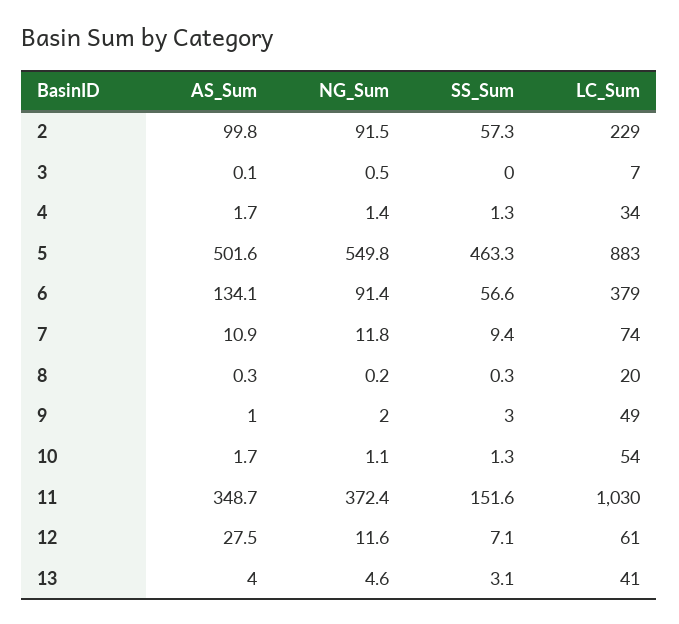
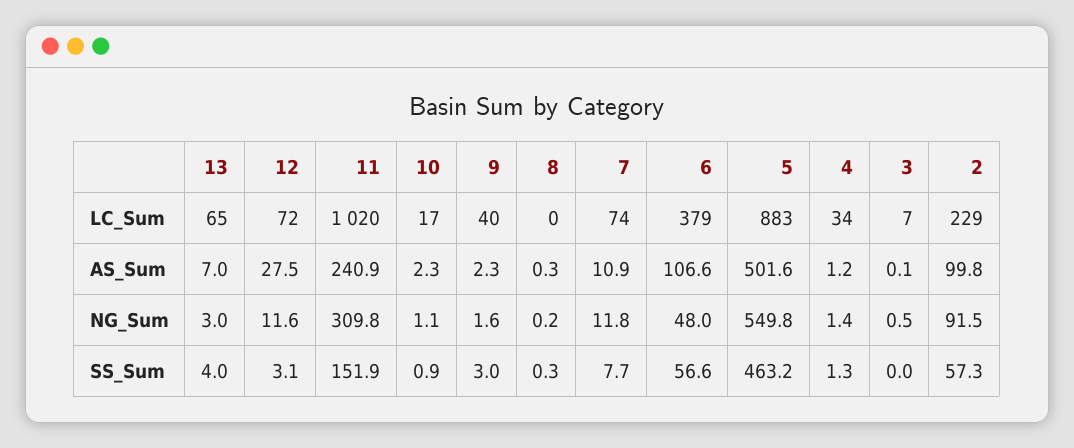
  {
    "AS_Sum": {
      "2": 99.8,
      "3": 0.1,
-     "4": 1.7,
+     "4": 1.2,
      "5": 501.6,
-     "6": 134.1,
+     "6": 106.6,
      "7": 10.9,
      "8": 0.3,
-     "9": 1,
+     "9": 2.3,
-     "10": 1.7,
+     "10": 2.3,
-     "11": 348.7,
+     "11": 240.9,
      "12": 27.5,
-     "13": 4
+     "13": 7
    },
    "NG_Sum": {
      "2": 91.5,
      "3": 0.5,
      "4": 1.4,
      "5": 549.8,
-     "6": 91.4,
+     "6": 48,
      "7": 11.8,
      "8": 0.2,
-     "9": 2,
+     "9": 1.6,
      "10": 1.1,
-     "11": 372.4,
+     "11": 309.8,
      "12": 11.6,
-     "13": 4.6
+     "13": 3
    },
    "SS_Sum": {
      "2": 57.3,
      "3": 0,
      "4": 1.3,
-     "5": 463.3,
+     "5": 463.2,
      "6": 56.6,
-     "7": 9.4,
+     "7": 7.7,
      "8": 0.3,
      "9": 3,
-     "10": 1.3,
+     "10": 0.9,
-     "11": 151.6,
+     "11": 151.9,
-     "12": 7.1,
+     "12": 3.1,
-     "13": 3.1
+     "13": 4
    },
    "LC_Sum": {
      "2": 229,
      "3": 7,
      "4": 34,
      "5": 883,
      "6": 379,
      "7": 74,
-     "8": 20,
+     "8": 0,
-     "9": 49,
+     "9": 40,
-     "10": 54,
+     "10": 17,
-     "11": 1030,
+     "11": 1020,
-     "12": 61,
+     "12": 72,
-     "13": 41
+     "13": 65
    }
  }

